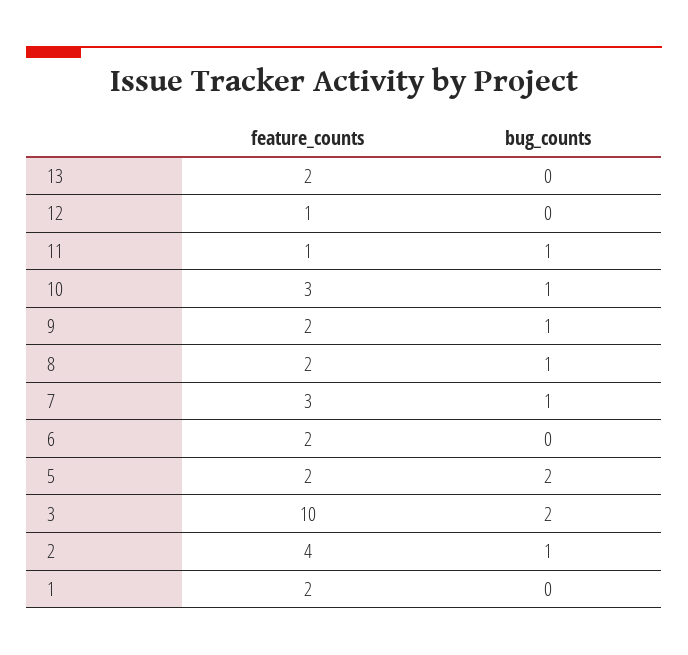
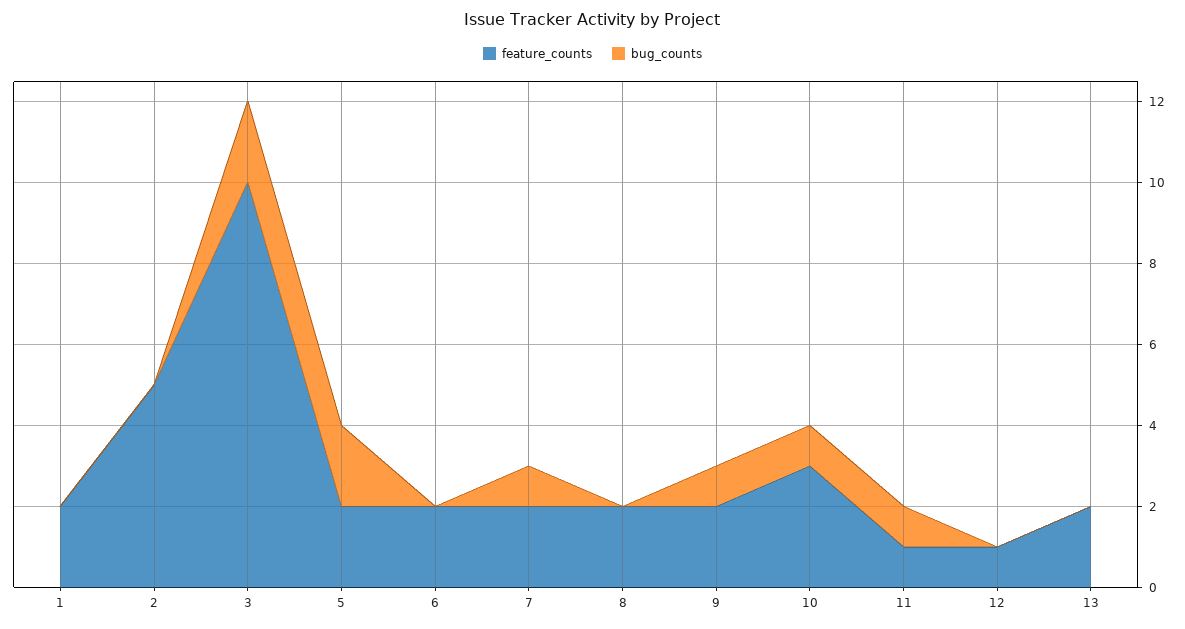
  {
    "feature_counts": {
      "13": 2,
      "12": 1,
      "11": 1,
      "10": 3,
      "9": 2,
      "8": 2,
-     "7": 3,
+     "7": 2,
      "6": 2,
      "5": 2,
      "3": 10,
-     "2": 4,
+     "2": 5,
      "1": 2
    },
    "bug_counts": {
      "13": 0,
      "12": 0,
      "11": 1,
      "10": 1,
      "9": 1,
-     "8": 1,
+     "8": 0,
      "7": 1,
      "6": 0,
      "5": 2,
      "3": 2,
-     "2": 1,
+     "2": 0,
      "1": 0
    }
  }

